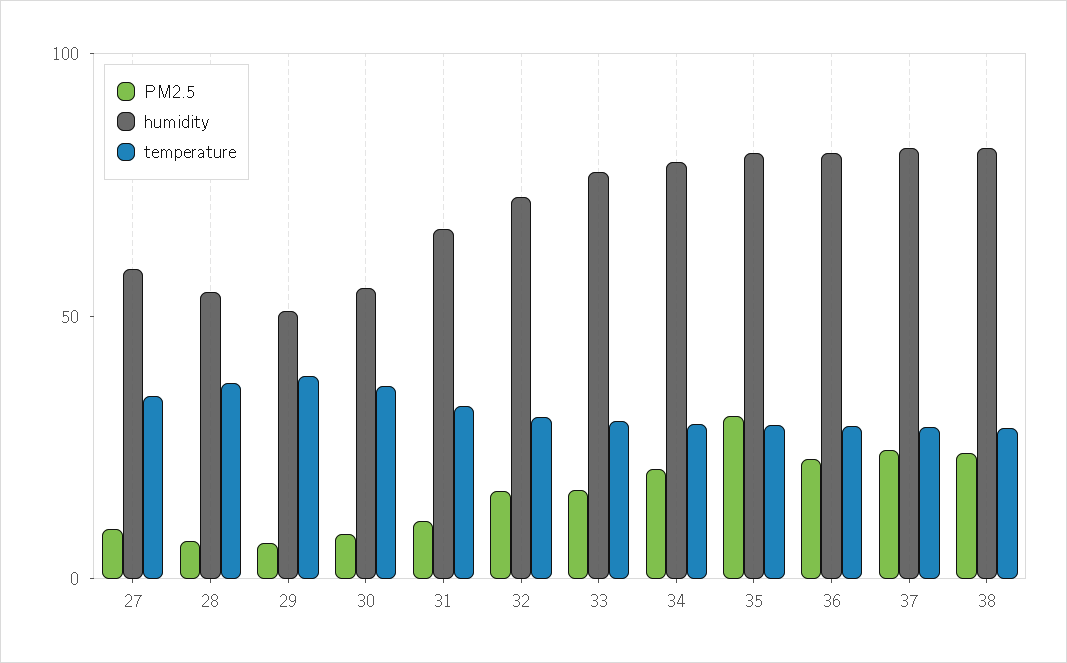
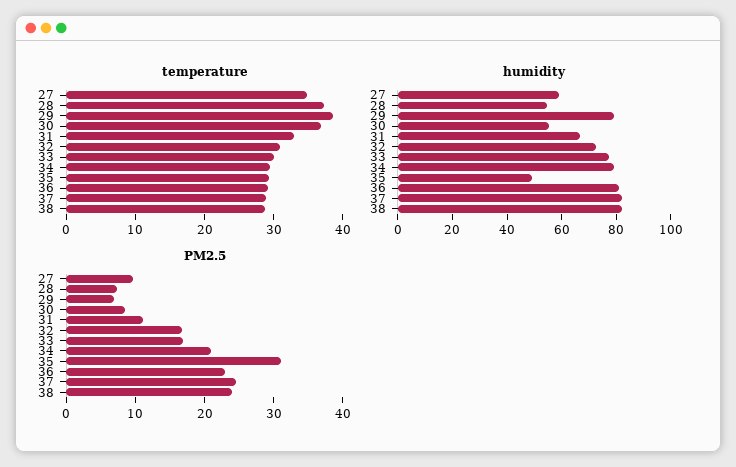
  {
    "PM2.5": {
      "27": 10,
      "28": 8,
      "29": 6,
      "30": 8,
      "31": 12,
      "32": 16,
      "33": 16,
      "34": 20,
      "35": 32,
      "36": 22,
      "37": 24,
      "38": 24
    },
    "humidity": {
      "27": 60,
      "28": 55,
-     "29": 50,
+     "29": 80,
      "30": 55,
      "31": 65,
      "32": 75,
      "33": 80,
      "34": 80,
-     "35": 80,
+     "35": 50,
      "36": 80,
      "37": 80,
      "38": 80
    },
    "temperature": {
      "27": 34,
      "28": 38,
      "29": 38,
      "30": 36,
      "31": 32,
      "32": 30,
      "33": 30,
      "34": 30,
      "35": 30,
      "36": 30,
      "37": 28,
      "38": 28
    }
  }

